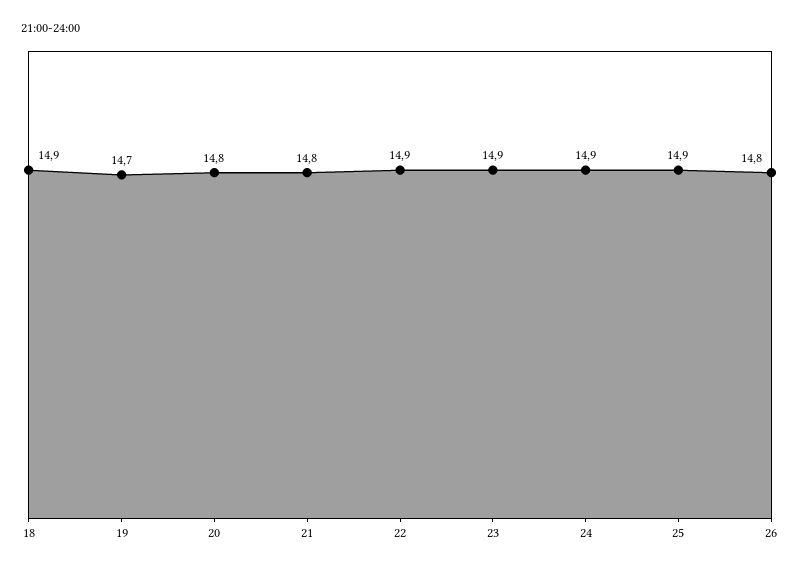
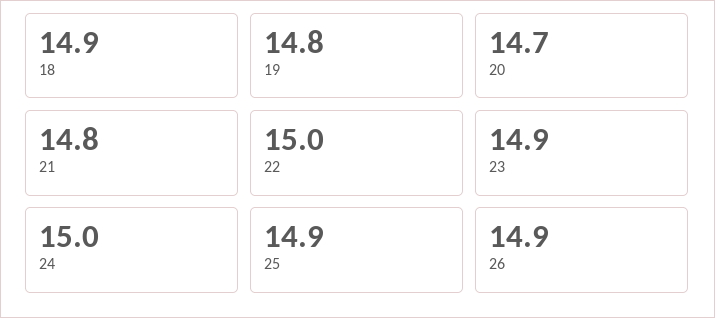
  {
    "18": 14.9,
-   "19": 14.7,
+   "19": 14.8,
-   "20": 14.8,
+   "20": 14.7,
    "21": 14.8,
-   "22": 14.9,
+   "22": 15,
    "23": 14.9,
-   "24": 14.9,
+   "24": 15,
    "25": 14.9,
-   "26": 14.8
+   "26": 14.9
  }

